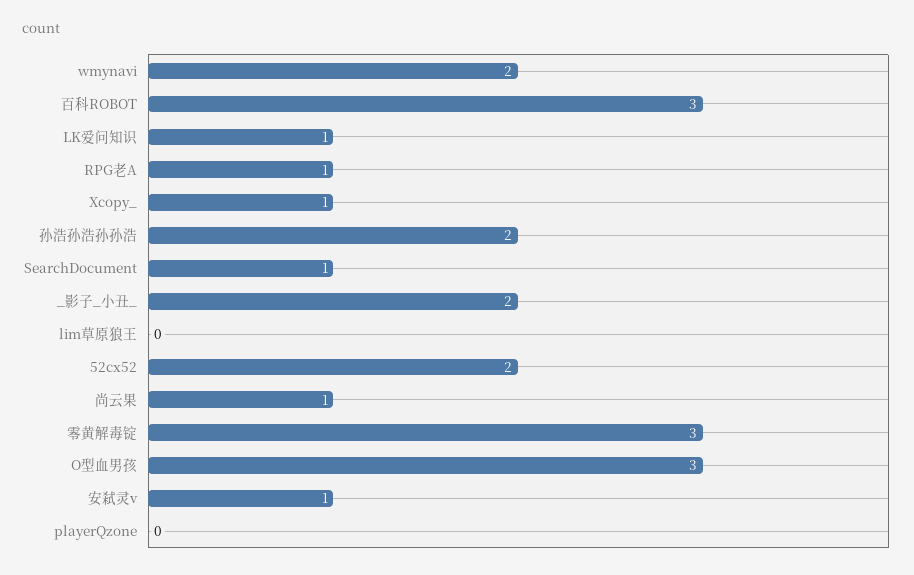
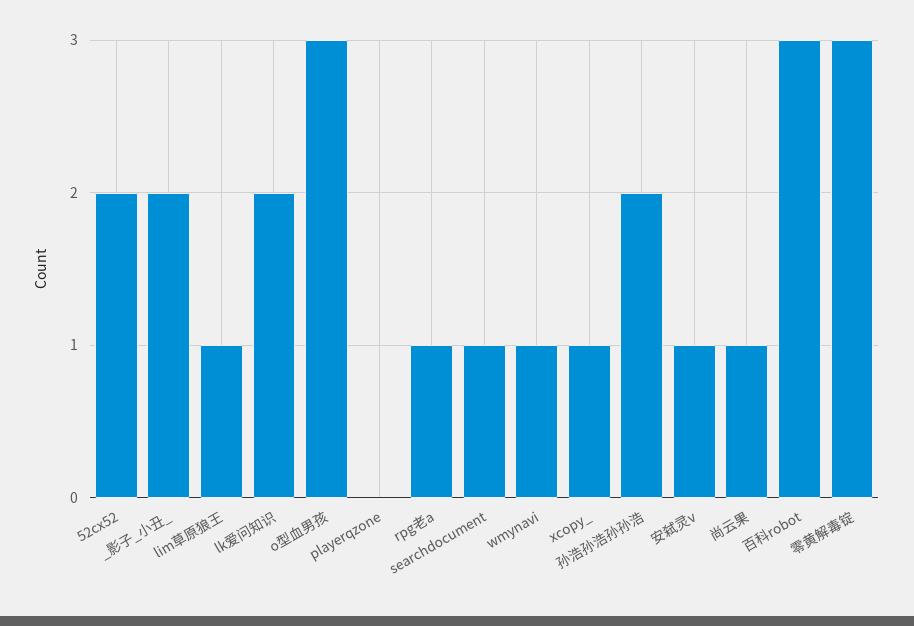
  {
-   "wmynavi": 2,
+   "wmynavi": 1,
    "百科ROBOT": 3,
-   "LK爱问知识": 1,
+   "LK爱问知识": 2,
    "RPG老A": 1,
    "Xcopy_": 1,
    "孙浩孙浩孙孙浩": 2,
    "SearchDocument": 1,
    "_影子_小丑_": 2,
-   "lim草原狼王": 0,
+   "lim草原狼王": 1,
    "52cx52": 2,
    "尚云果": 1,
    "零黄解毒锭": 3,
    "O型血男孩": 3,
    "安弑灵v": 1,
    "playerQzone": 0
  }

